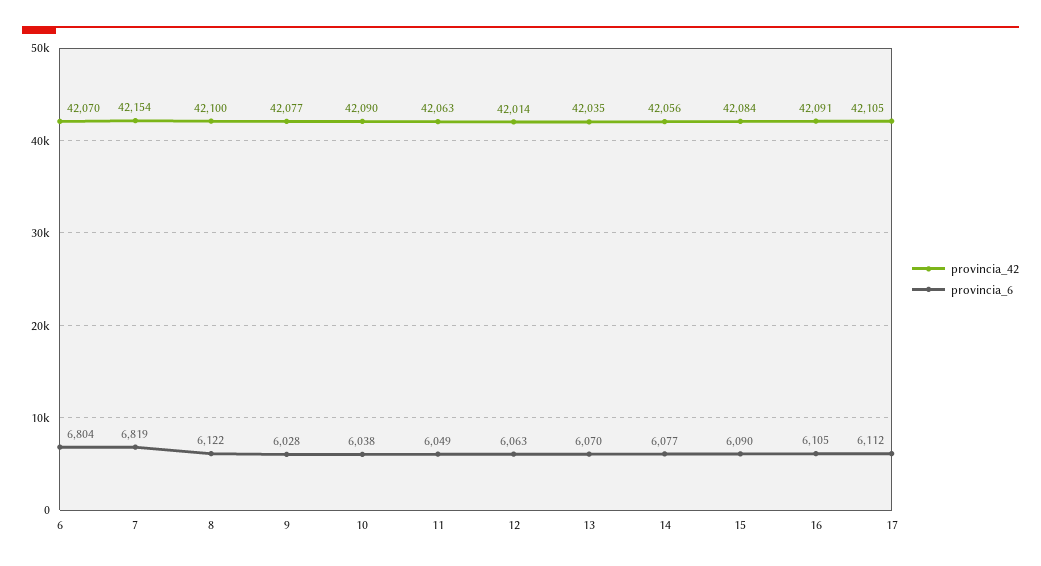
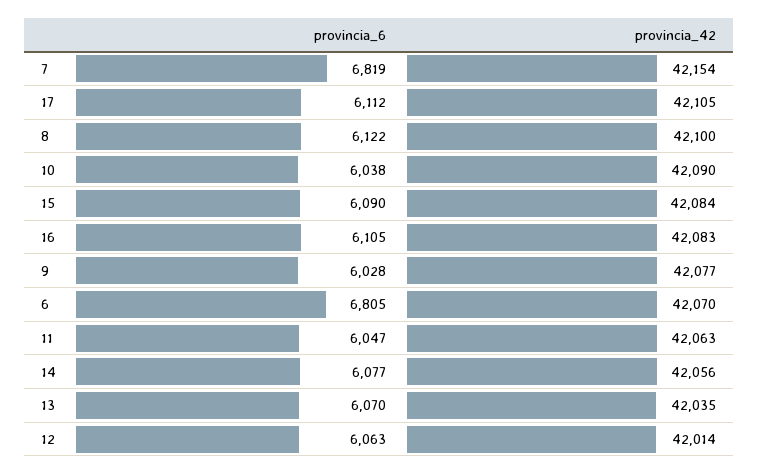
  {
    "provincia_42": {
      "6": 42070,
      "7": 42154,
      "8": 42100,
      "9": 42077,
      "10": 42090,
      "11": 42063,
      "12": 42014,
      "13": 42035,
      "14": 42056,
      "15": 42084,
-     "16": 42091,
+     "16": 42083,
      "17": 42105
    },
    "provincia_6": {
-     "6": 6804,
+     "6": 6805,
      "7": 6819,
      "8": 6122,
      "9": 6028,
      "10": 6038,
-     "11": 6049,
+     "11": 6047,
      "12": 6063,
      "13": 6070,
      "14": 6077,
      "15": 6090,
      "16": 6105,
      "17": 6112
    }
  }

